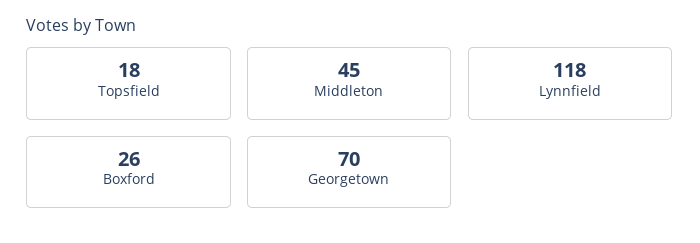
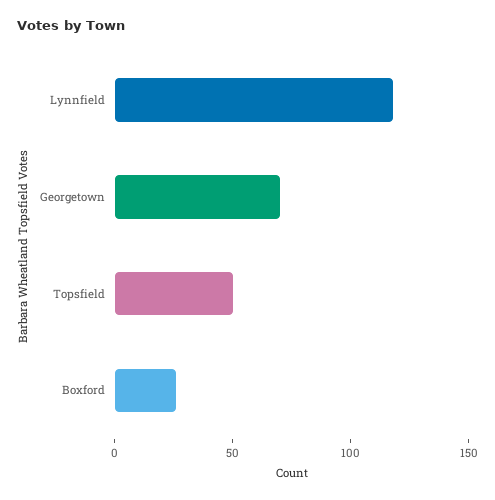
  {
-   "Topsfield": 18,
+   "Topsfield": 50,
-   "Middleton": 45,
    "Lynnfield": 118,
    "Boxford": 26,
    "Georgetown": 70
  }

